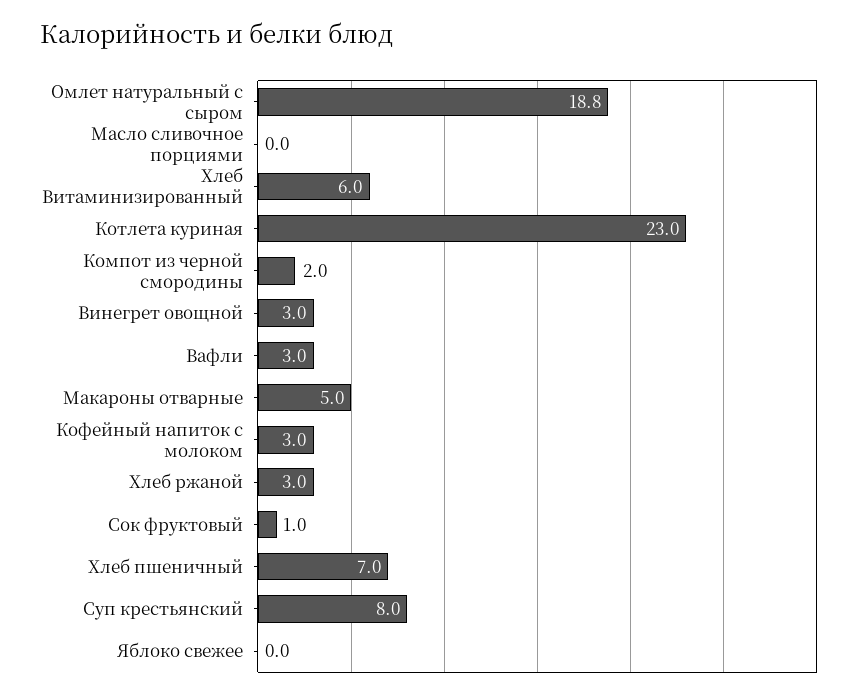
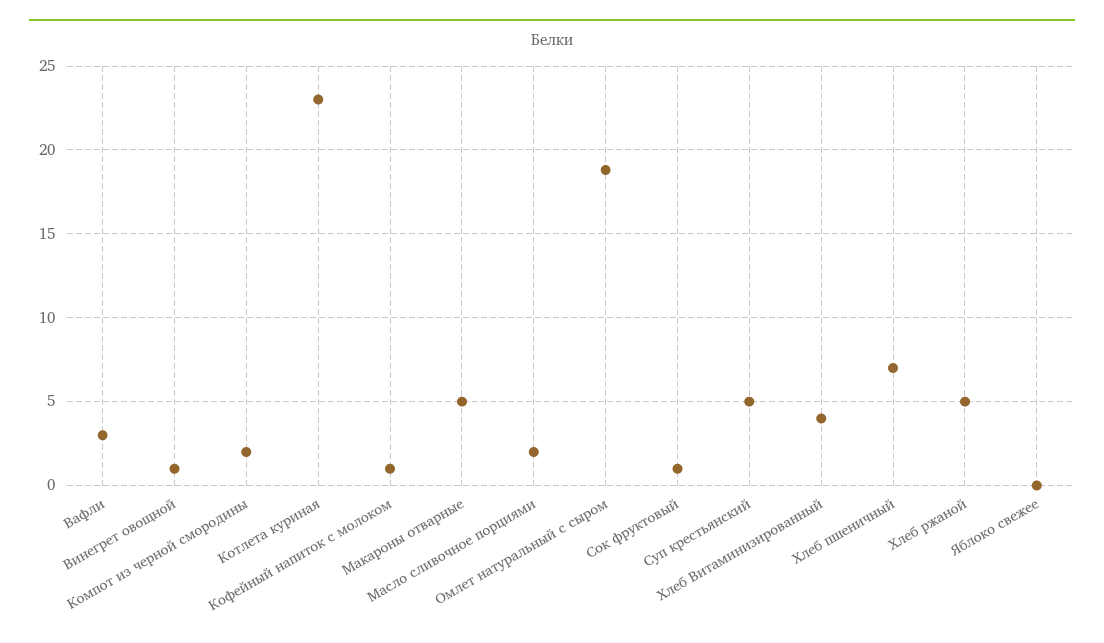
  {
    "Омлет натуральный с сыром": 18.8,
-   "Масло сливочное порциями": 0,
+   "Масло сливочное порциями": 2,
-   "Хлеб Витаминизированный": 6,
+   "Хлеб Витаминизированный": 4,
    "Котлета куриная": 23,
    "Компот из черной смородины": 2,
-   "Винегрет овощной": 3,
+   "Винегрет овощной": 1,
    "Вафли": 3,
    "Макароны отварные": 5,
-   "Кофейный напиток с молоком": 3,
+   "Кофейный напиток с молоком": 1,
-   "Хлеб ржаной": 3,
+   "Хлеб ржаной": 5,
    "Сок фруктовый": 1,
    "Хлеб пшеничный": 7,
-   "Суп крестьянский": 8,
+   "Суп крестьянский": 5,
    "Яблоко свежее": 0
  }

